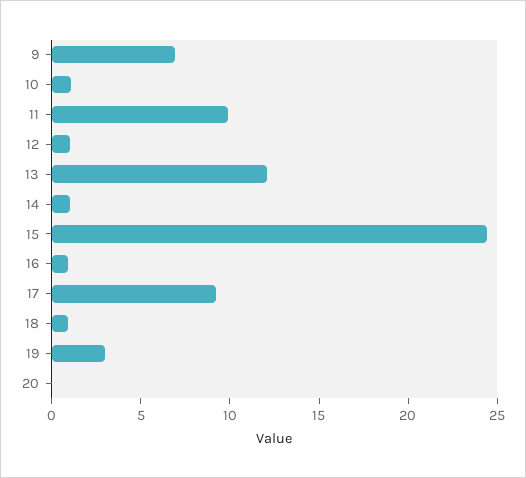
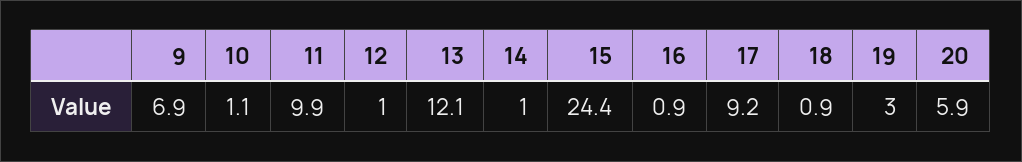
  {
    "9": 6.9,
    "10": 1.1,
    "11": 9.9,
    "12": 1,
    "13": 12.1,
    "14": 1,
    "15": 24.4,
    "16": 0.9,
    "17": 9.2,
    "18": 0.9,
    "19": 3,
-   "20": 0
+   "20": 5.9
  }

